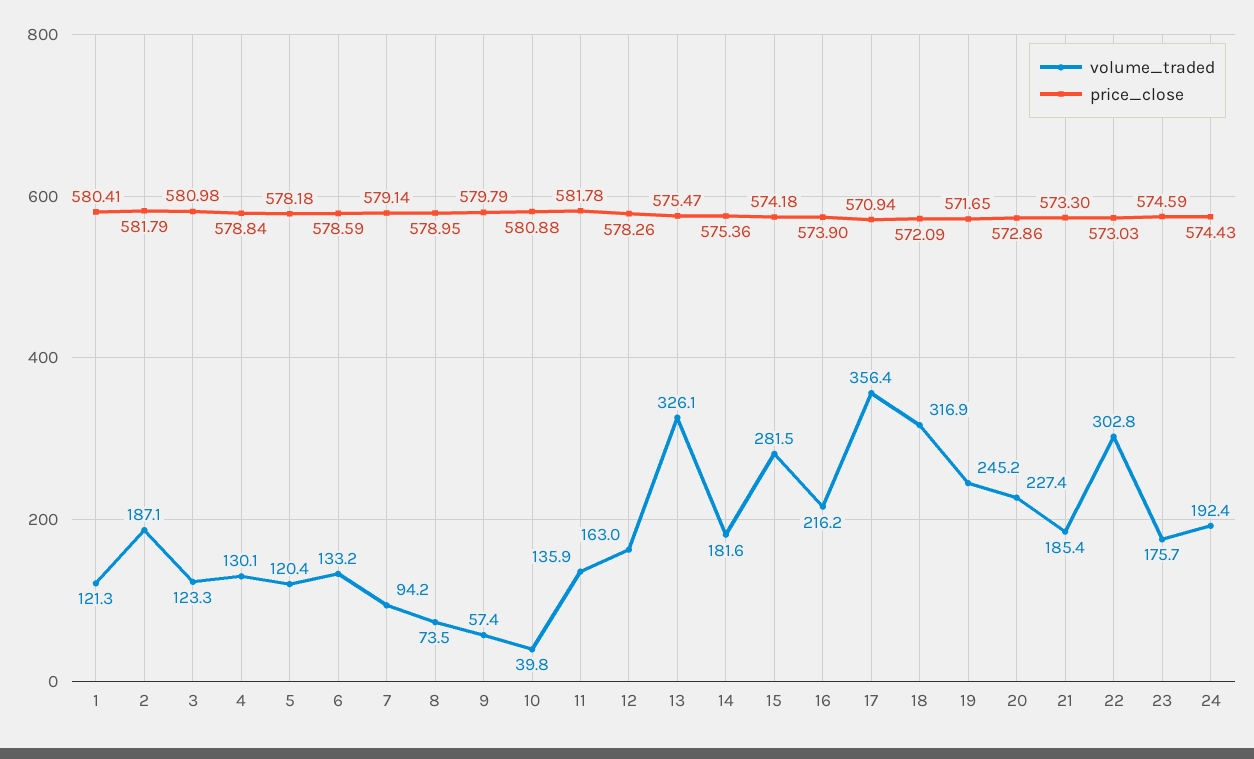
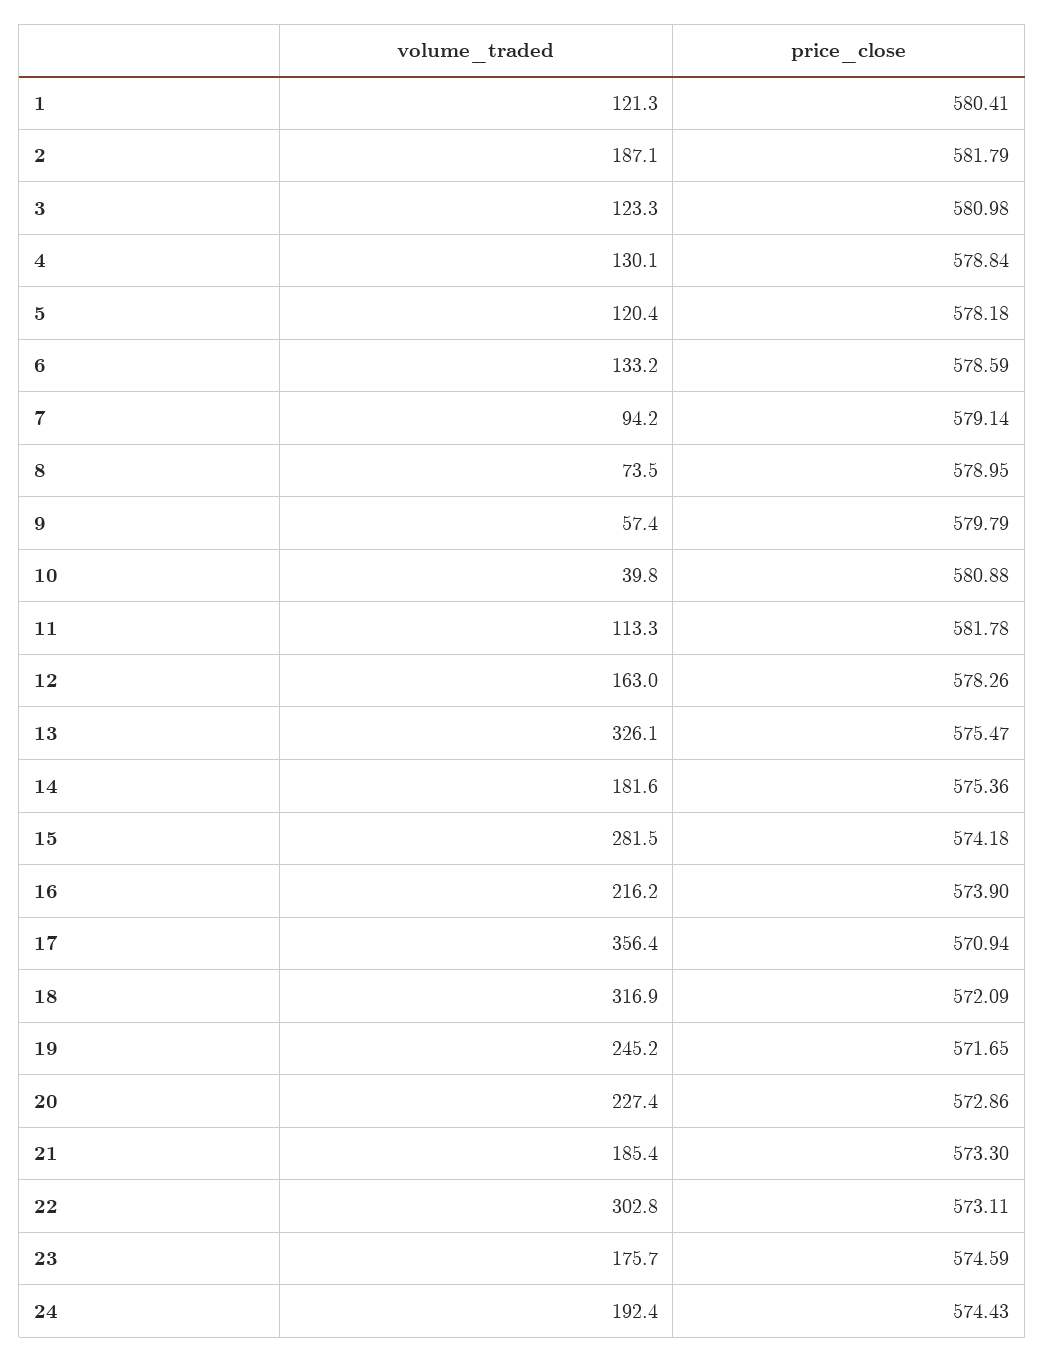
  {
    "volume_traded": {
      "1": 121.3,
      "2": 187.1,
      "3": 123.3,
      "4": 130.1,
      "5": 120.4,
      "6": 133.2,
      "7": 94.2,
      "8": 73.5,
      "9": 57.4,
      "10": 39.8,
-     "11": 135.9,
+     "11": 113.3,
      "12": 163,
      "13": 326.1,
      "14": 181.6,
      "15": 281.5,
      "16": 216.2,
      "17": 356.4,
      "18": 316.9,
      "19": 245.2,
      "20": 227.4,
      "21": 185.4,
      "22": 302.8,
      "23": 175.7,
      "24": 192.4
    },
    "price_close": {
      "1": 580.41,
      "2": 581.79,
      "3": 580.98,
      "4": 578.84,
      "5": 578.18,
      "6": 578.59,
      "7": 579.14,
      "8": 578.95,
      "9": 579.79,
      "10": 580.88,
      "11": 581.78,
      "12": 578.26,
      "13": 575.47,
      "14": 575.36,
      "15": 574.18,
      "16": 573.9,
      "17": 570.94,
      "18": 572.09,
      "19": 571.65,
      "20": 572.86,
      "21": 573.3,
-     "22": 573.03,
+     "22": 573.11,
      "23": 574.59,
      "24": 574.43
    }
  }

